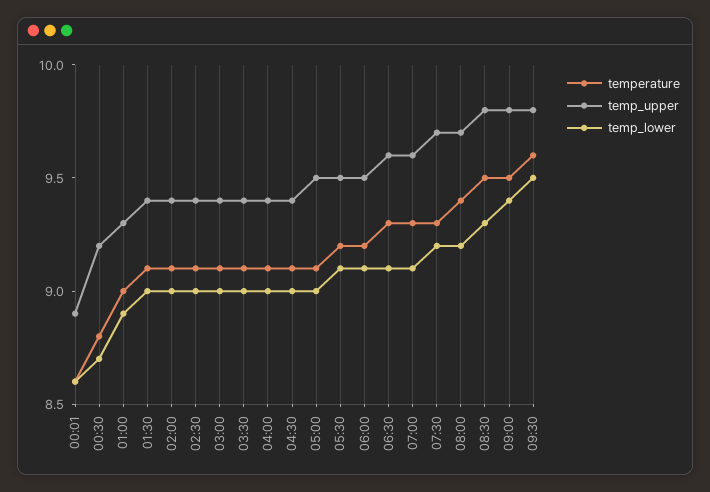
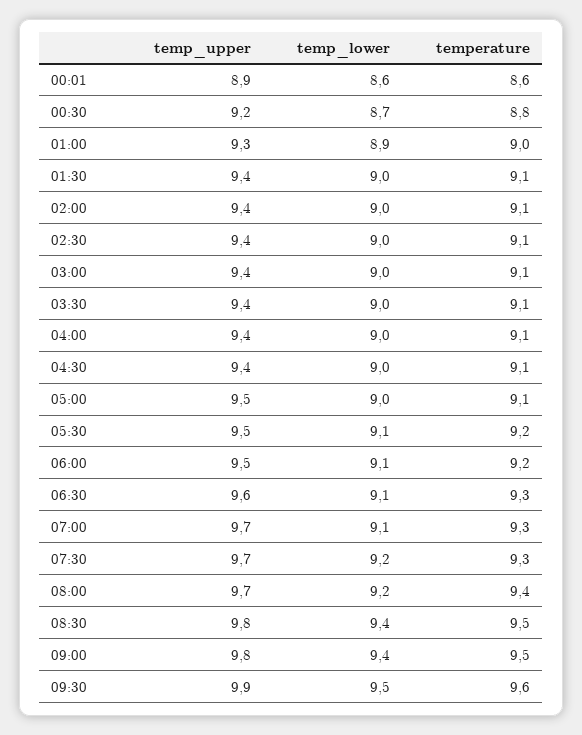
  {
    "temperature": {
      "00:01": 8.6,
      "00:30": 8.8,
      "01:00": 9,
      "01:30": 9.1,
      "02:00": 9.1,
      "02:30": 9.1,
      "03:00": 9.1,
      "03:30": 9.1,
      "04:00": 9.1,
      "04:30": 9.1,
      "05:00": 9.1,
      "05:30": 9.2,
      "06:00": 9.2,
      "06:30": 9.3,
      "07:00": 9.3,
      "07:30": 9.3,
      "08:00": 9.4,
      "08:30": 9.5,
      "09:00": 9.5,
      "09:30": 9.6
    },
    "temp_upper": {
      "00:01": 8.9,
      "00:30": 9.2,
      "01:00": 9.3,
      "01:30": 9.4,
      "02:00": 9.4,
      "02:30": 9.4,
      "03:00": 9.4,
      "03:30": 9.4,
      "04:00": 9.4,
      "04:30": 9.4,
      "05:00": 9.5,
      "05:30": 9.5,
      "06:00": 9.5,
      "06:30": 9.6,
-     "07:00": 9.6,
+     "07:00": 9.7,
      "07:30": 9.7,
      "08:00": 9.7,
      "08:30": 9.8,
      "09:00": 9.8,
-     "09:30": 9.8
+     "09:30": 9.9
    },
    "temp_lower": {
      "00:01": 8.6,
      "00:30": 8.7,
      "01:00": 8.9,
      "01:30": 9,
      "02:00": 9,
      "02:30": 9,
      "03:00": 9,
      "03:30": 9,
      "04:00": 9,
      "04:30": 9,
      "05:00": 9,
      "05:30": 9.1,
      "06:00": 9.1,
      "06:30": 9.1,
      "07:00": 9.1,
      "07:30": 9.2,
      "08:00": 9.2,
-     "08:30": 9.3,
+     "08:30": 9.4,
      "09:00": 9.4,
      "09:30": 9.5
    }
  }

